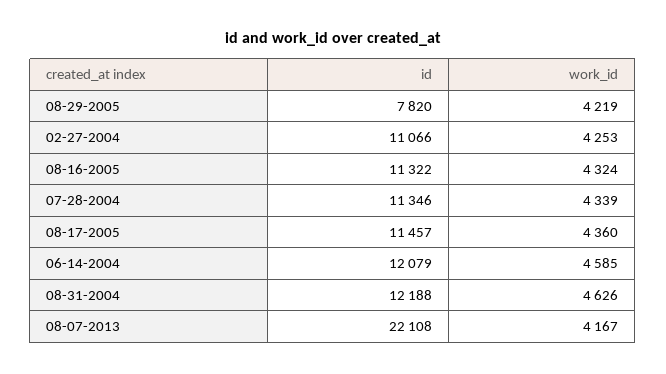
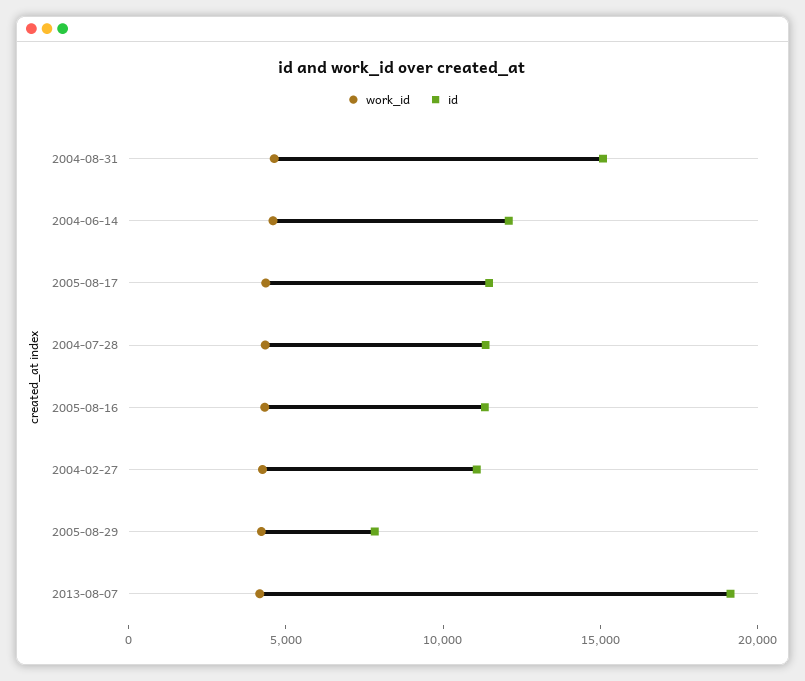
  {
    "id": {
      "08-29-2005": 7820,
      "02-27-2004": 11066,
      "08-16-2005": 11322,
      "07-28-2004": 11346,
      "08-17-2005": 11457,
      "06-14-2004": 12079,
-     "08-31-2004": 12188,
+     "08-31-2004": 15000,
-     "08-07-2013": 22108
+     "08-07-2013": 19000
    },
    "work_id": {
      "08-29-2005": 4219,
      "02-27-2004": 4253,
      "08-16-2005": 4324,
      "07-28-2004": 4339,
      "08-17-2005": 4360,
      "06-14-2004": 4585,
      "08-31-2004": 4626,
      "08-07-2013": 4167
    }
  }

